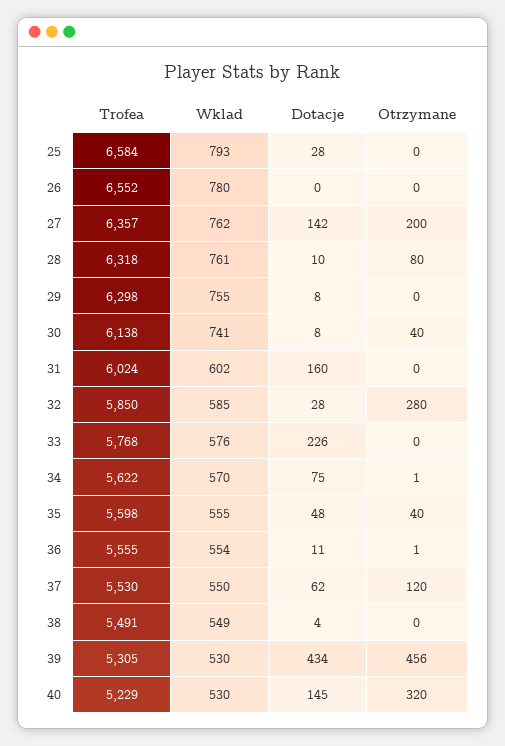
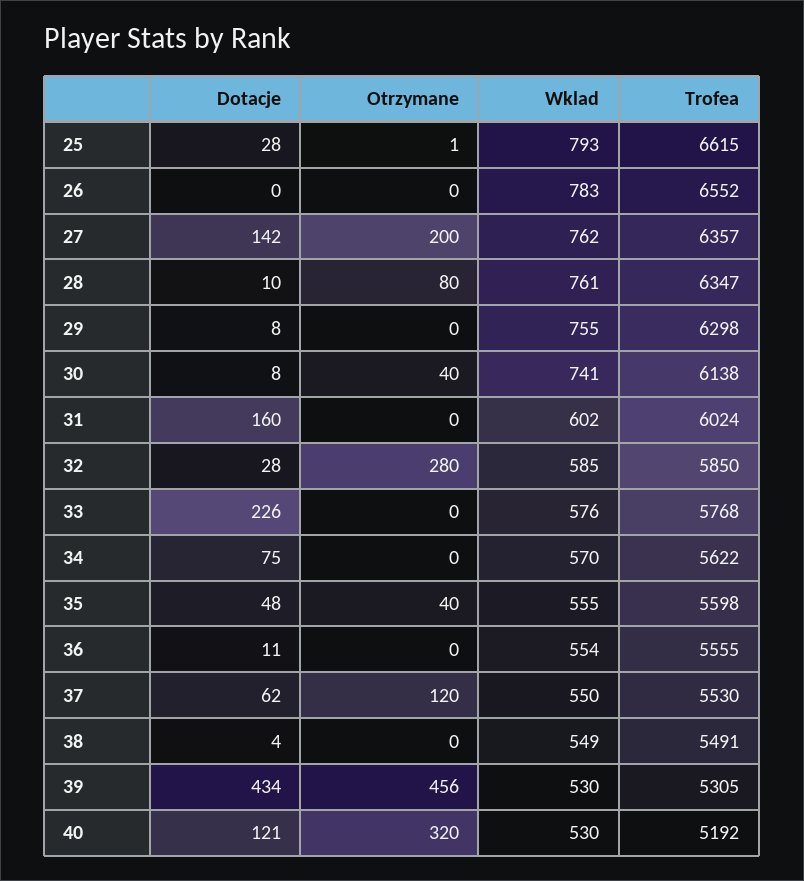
  {
    "Trofea": {
-     "25": 6584,
+     "25": 6615,
      "26": 6552,
      "27": 6357,
-     "28": 6318,
+     "28": 6347,
      "29": 6298,
      "30": 6138,
      "31": 6024,
      "32": 5850,
      "33": 5768,
      "34": 5622,
      "35": 5598,
      "36": 5555,
      "37": 5530,
      "38": 5491,
      "39": 5305,
-     "40": 5229
+     "40": 5192
    },
    "Wklad": {
      "25": 793,
-     "26": 780,
+     "26": 783,
      "27": 762,
      "28": 761,
      "29": 755,
      "30": 741,
      "31": 602,
      "32": 585,
      "33": 576,
      "34": 570,
      "35": 555,
      "36": 554,
      "37": 550,
      "38": 549,
      "39": 530,
      "40": 530
    },
    "Dotacje": {
      "25": 28,
      "26": 0,
      "27": 142,
      "28": 10,
      "29": 8,
      "30": 8,
      "31": 160,
      "32": 28,
      "33": 226,
      "34": 75,
      "35": 48,
      "36": 11,
      "37": 62,
      "38": 4,
      "39": 434,
-     "40": 145
+     "40": 121
    },
    "Otrzymane": {
-     "25": 0,
+     "25": 1,
      "26": 0,
      "27": 200,
      "28": 80,
      "29": 0,
      "30": 40,
      "31": 0,
      "32": 280,
      "33": 0,
-     "34": 1,
+     "34": 0,
      "35": 40,
-     "36": 1,
+     "36": 0,
      "37": 120,
      "38": 0,
      "39": 456,
      "40": 320
    }
  }

